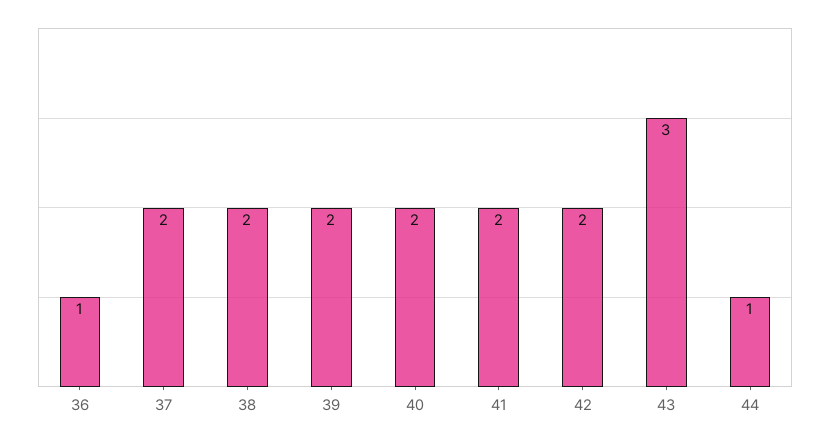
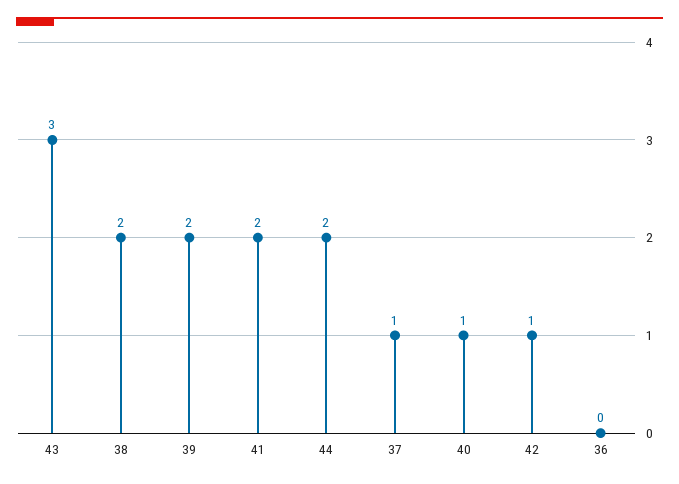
  {
-   "36": 1,
+   "36": 0,
-   "37": 2,
+   "37": 1,
    "38": 2,
    "39": 2,
-   "40": 2,
+   "40": 1,
    "41": 2,
-   "42": 2,
+   "42": 1,
    "43": 3,
-   "44": 1
+   "44": 2
  }

